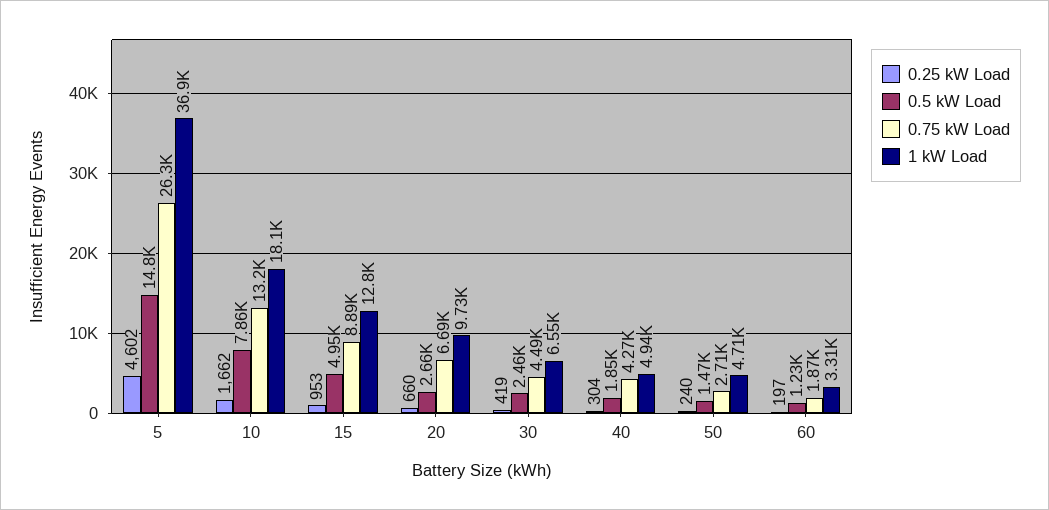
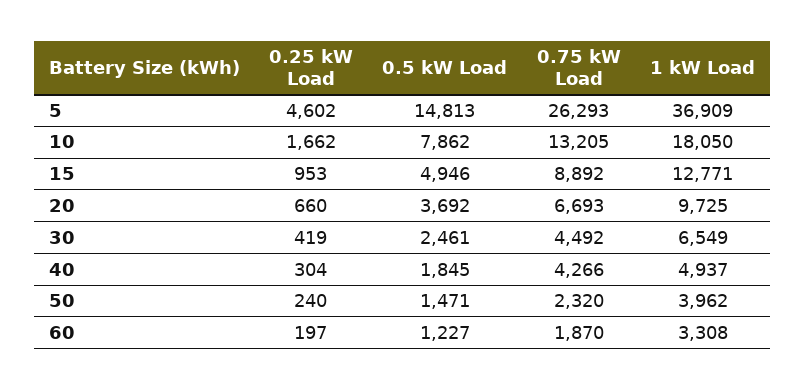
  {
    "0.25 kW Load": {
      "5": 4602,
      "10": 1662,
      "15": 953,
      "20": 660,
      "30": 419,
      "40": 304,
      "50": 240,
      "60": 197
    },
    "0.5 kW Load": {
      "5": 14813,
      "10": 7862,
      "15": 4946,
-     "20": 2660,
+     "20": 3692,
      "30": 2461,
      "40": 1845,
      "50": 1471,
      "60": 1227
    },
    "0.75 kW Load": {
      "5": 26293,
      "10": 13205,
      "15": 8892,
      "20": 6693,
      "30": 4492,
      "40": 4266,
-     "50": 2710,
+     "50": 2320,
      "60": 1870
    },
    "1 kW Load": {
      "5": 36909,
      "10": 18050,
      "15": 12771,
      "20": 9725,
      "30": 6549,
      "40": 4937,
-     "50": 4710,
+     "50": 3962,
      "60": 3308
    }
  }

